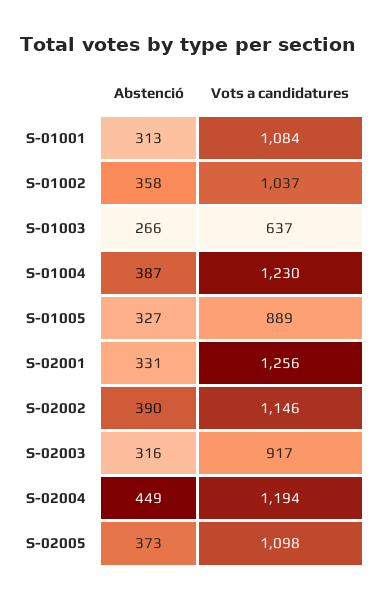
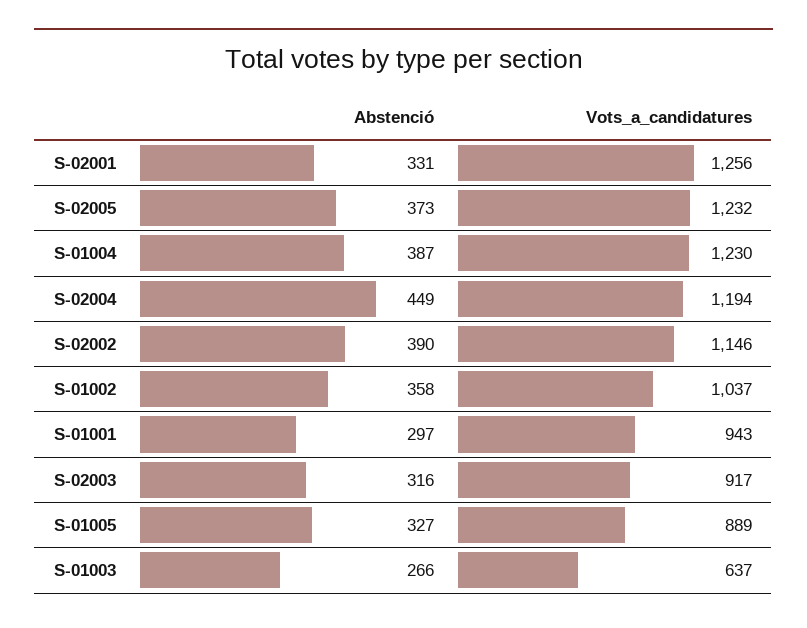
  {
    "Abstenció": {
-     "S-01001": 313,
+     "S-01001": 297,
      "S-01002": 358,
      "S-01003": 266,
      "S-01004": 387,
      "S-01005": 327,
      "S-02001": 331,
      "S-02002": 390,
      "S-02003": 316,
      "S-02004": 449,
      "S-02005": 373
    },
    "Vots a candidatures": {
-     "S-01001": 1084,
+     "S-01001": 943,
      "S-01002": 1037,
      "S-01003": 637,
      "S-01004": 1230,
      "S-01005": 889,
      "S-02001": 1256,
      "S-02002": 1146,
      "S-02003": 917,
      "S-02004": 1194,
-     "S-02005": 1098
+     "S-02005": 1232
    }
  }

